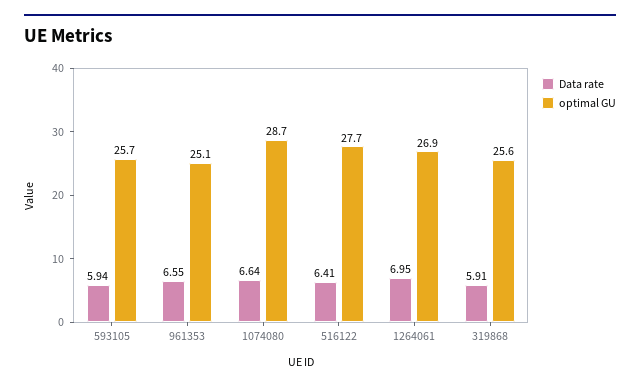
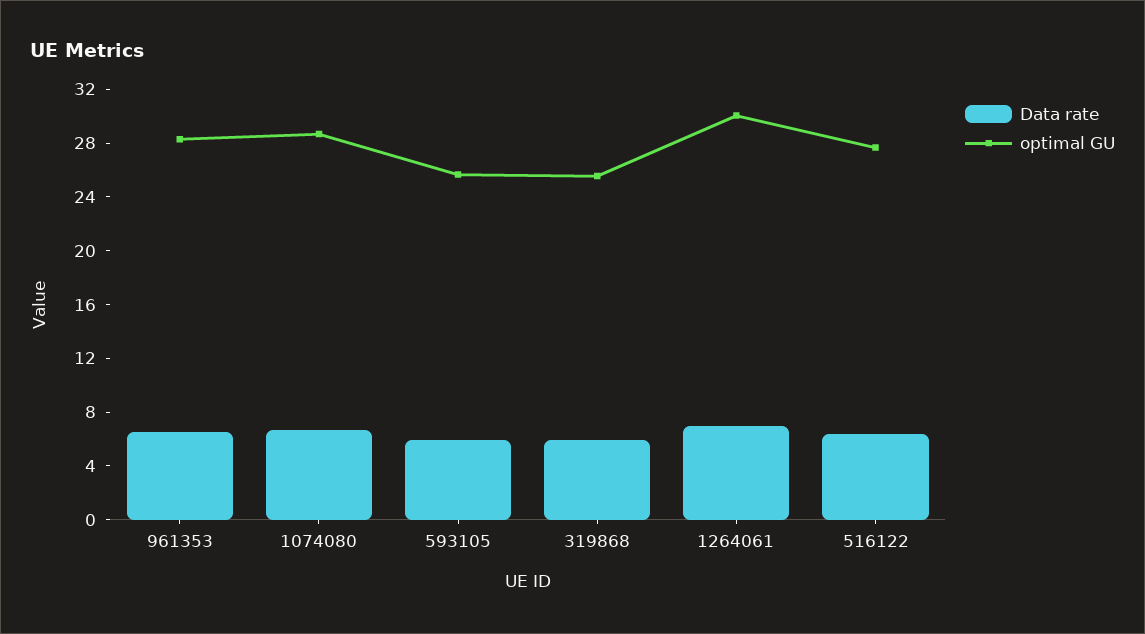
  {
    "Data rate": {
      "593105": 5.94,
      "961353": 6.55,
      "1074080": 6.64,
      "516122": 6.41,
      "1264061": 6.95,
      "319868": 5.91
    },
    "optimal GU": {
      "593105": 25.7,
-     "961353": 25.1,
+     "961353": 28,
      "1074080": 28.7,
      "516122": 27.7,
-     "1264061": 26.9,
+     "1264061": 30,
      "319868": 25.6
    }
  }

